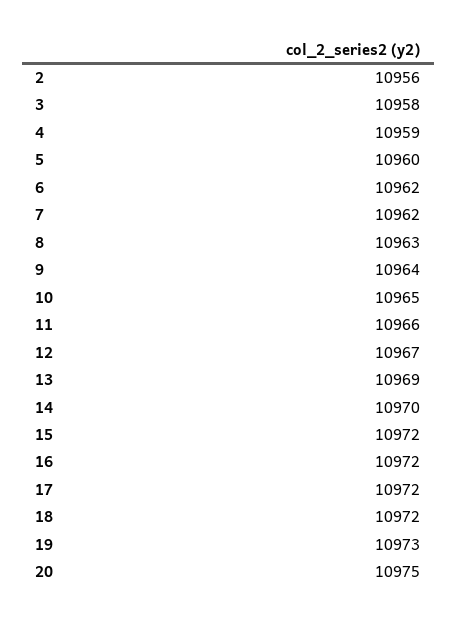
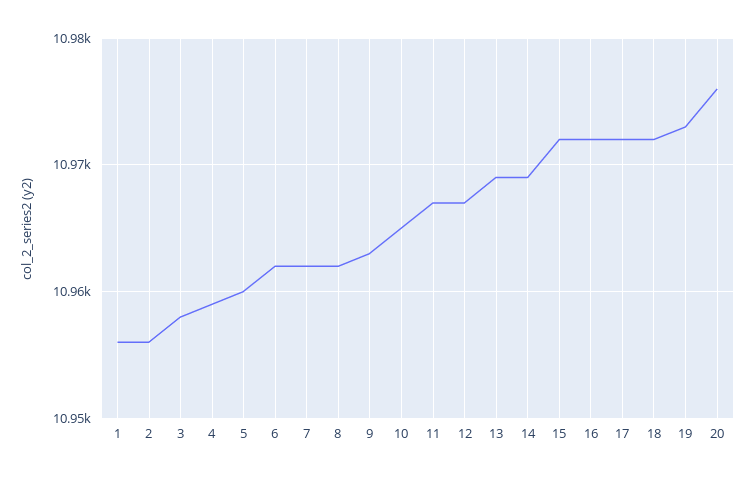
  {
    "2": 10956,
    "3": 10958,
    "4": 10959,
    "5": 10960,
    "6": 10962,
    "7": 10962,
-   "8": 10963,
+   "8": 10962,
-   "9": 10964,
+   "9": 10963,
    "10": 10965,
-   "11": 10966,
+   "11": 10967,
    "12": 10967,
    "13": 10969,
-   "14": 10970,
+   "14": 10969,
    "15": 10972,
    "16": 10972,
    "17": 10972,
    "18": 10972,
    "19": 10973,
-   "20": 10975
+   "20": 10976,
+   "1": 10956
  }

